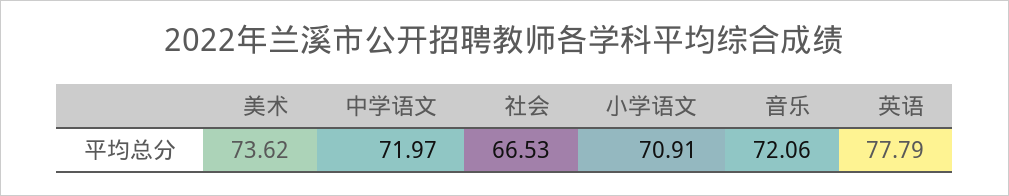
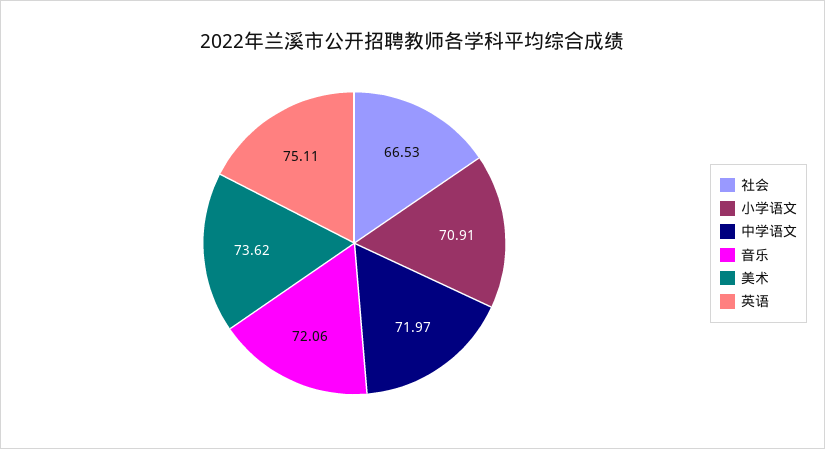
  {
    "美术": 73.62,
    "中学语文": 71.97,
    "社会": 66.53,
    "小学语文": 70.91,
    "音乐": 72.06,
-   "英语": 77.79
+   "英语": 75.11
  }

